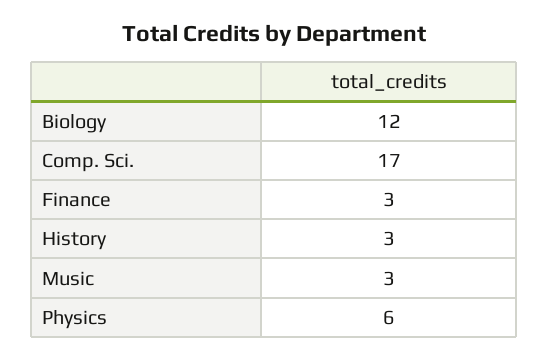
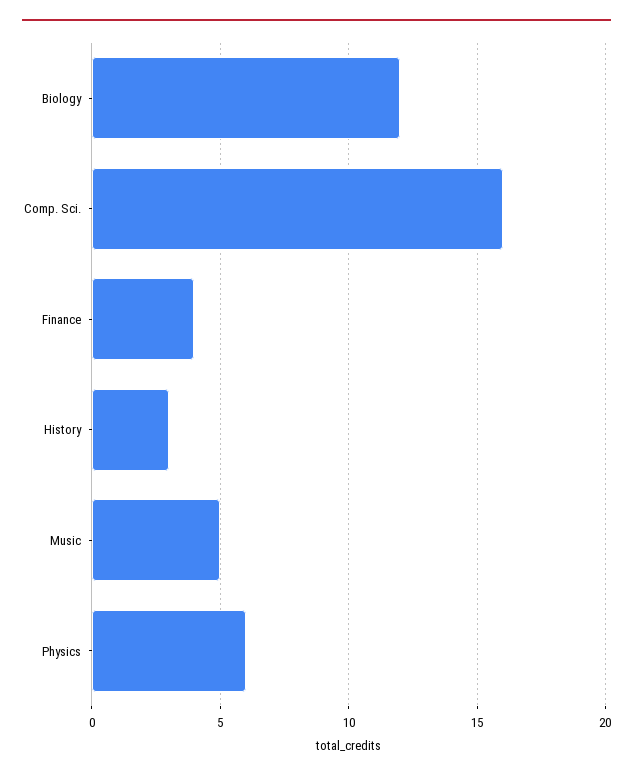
  {
    "Biology": 12,
-   "Comp. Sci.": 17,
+   "Comp. Sci.": 16,
-   "Finance": 3,
+   "Finance": 4,
    "History": 3,
-   "Music": 3,
+   "Music": 5,
    "Physics": 6
  }

